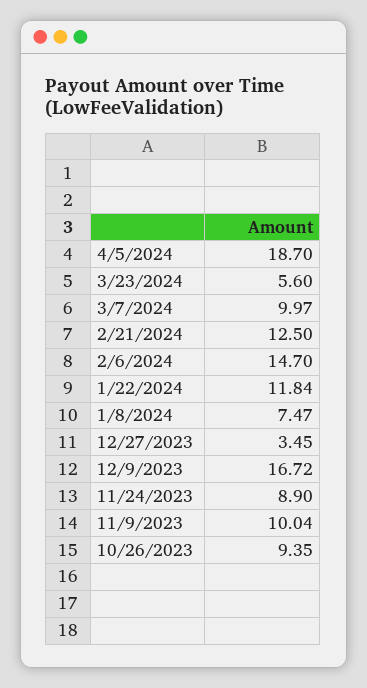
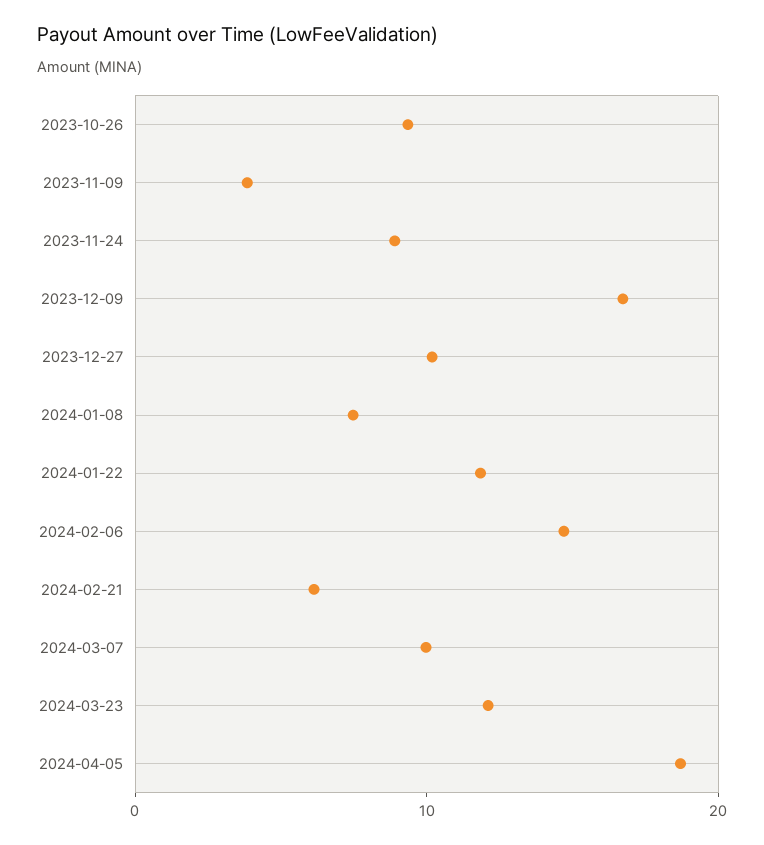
  {
    "4/5/2024": 18.7,
-   "3/23/2024": 5.6,
+   "3/23/2024": 12,
    "3/7/2024": 9.97,
-   "2/21/2024": 12.5,
+   "2/21/2024": 6,
    "2/6/2024": 14.7,
    "1/22/2024": 11.84,
    "1/8/2024": 7.47,
-   "12/27/2023": 3.45,
+   "12/27/2023": 10,
    "12/9/2023": 16.72,
    "11/24/2023": 8.9,
-   "11/9/2023": 10.04,
+   "11/9/2023": 4,
    "10/26/2023": 9.35
  }

